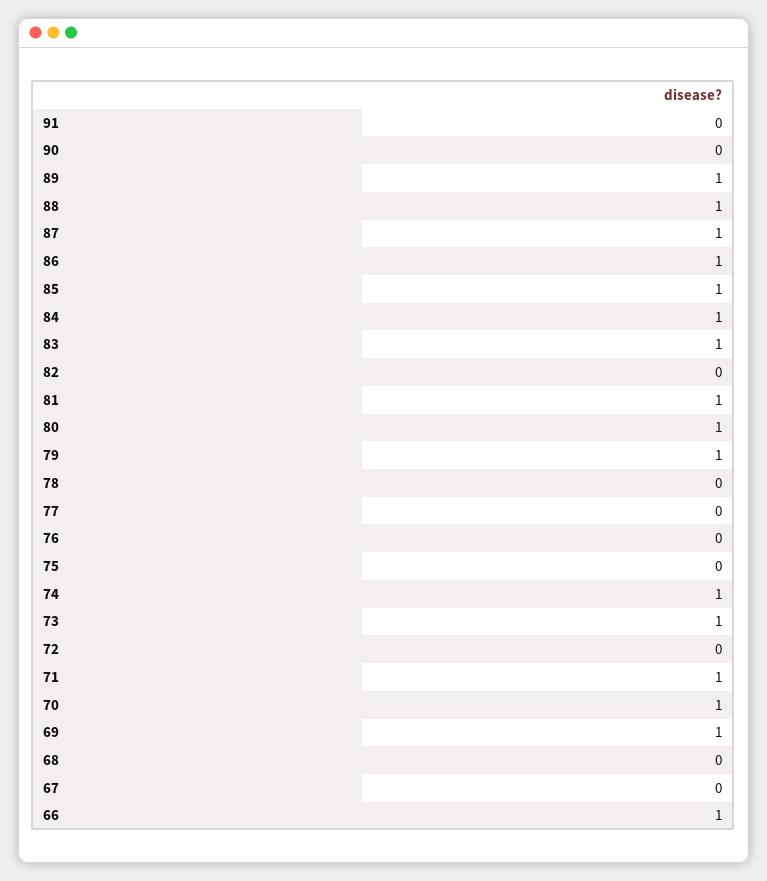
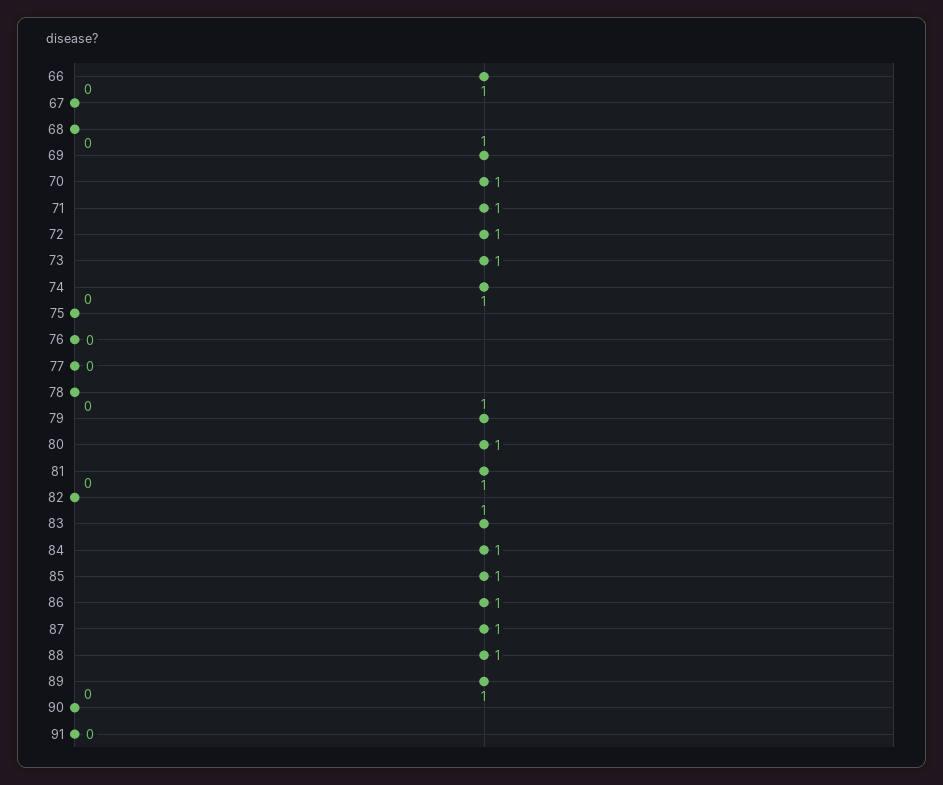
  {
    "91": 0,
    "90": 0,
    "89": 1,
    "88": 1,
    "87": 1,
    "86": 1,
    "85": 1,
    "84": 1,
    "83": 1,
    "82": 0,
    "81": 1,
    "80": 1,
    "79": 1,
    "78": 0,
    "77": 0,
    "76": 0,
    "75": 0,
    "74": 1,
    "73": 1,
-   "72": 0,
+   "72": 1,
    "71": 1,
    "70": 1,
    "69": 1,
    "68": 0,
    "67": 0,
    "66": 1
  }

